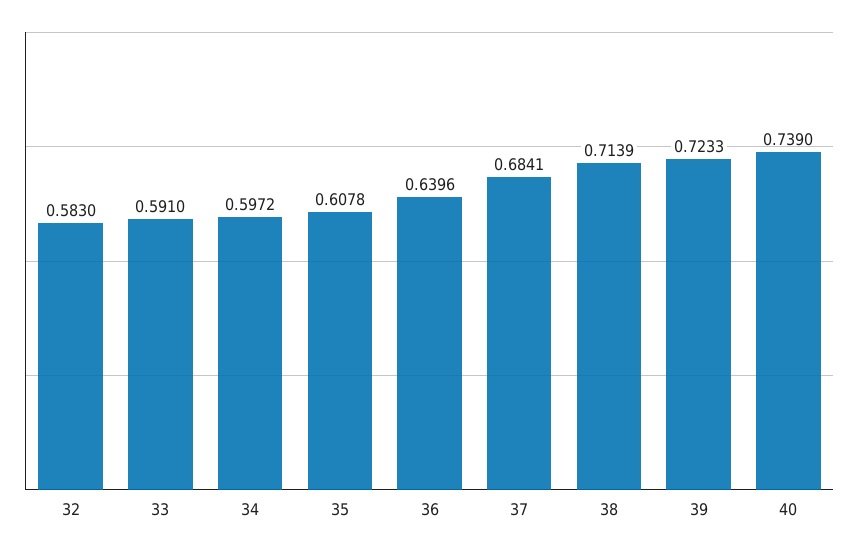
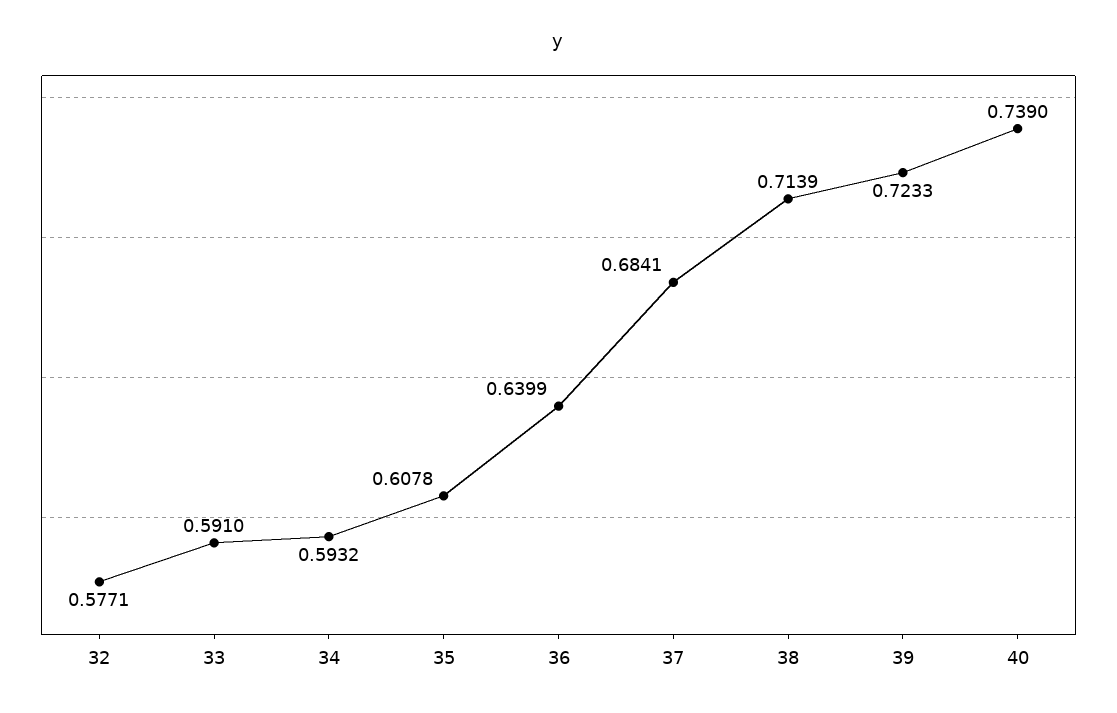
  {
-   "32": 0.583,
+   "32": 0.5771,
    "33": 0.591,
-   "34": 0.5972,
+   "34": 0.5932,
    "35": 0.6078,
-   "36": 0.6396,
+   "36": 0.6399,
    "37": 0.6841,
    "38": 0.7139,
    "39": 0.7233,
    "40": 0.739
  }

